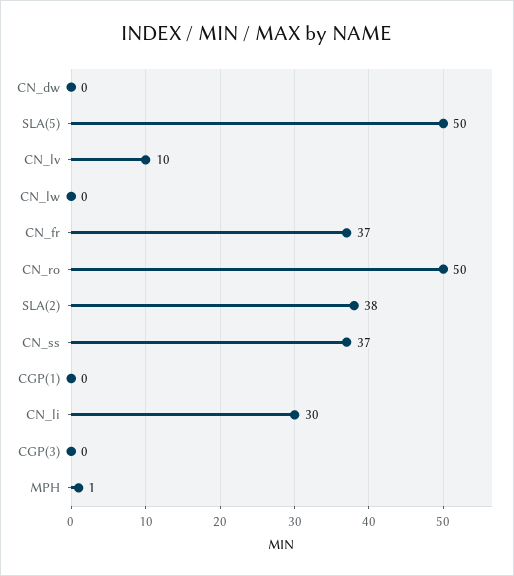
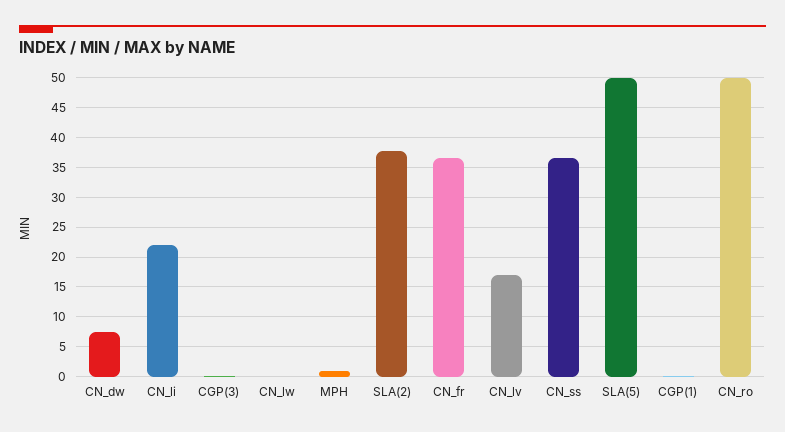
  {
-   "CN_dw": 0,
+   "CN_dw": 7.5,
    "SLA(5)": 50,
-   "CN_lv": 10,
+   "CN_lv": 17.5,
    "CN_lw": 0,
    "CN_fr": 37,
    "CN_ro": 50,
    "SLA(2)": 38,
    "CN_ss": 37,
    "CGP(1)": 0,
-   "CN_li": 30,
+   "CN_li": 22.5,
    "CGP(3)": 0,
    "MPH": 1
  }

